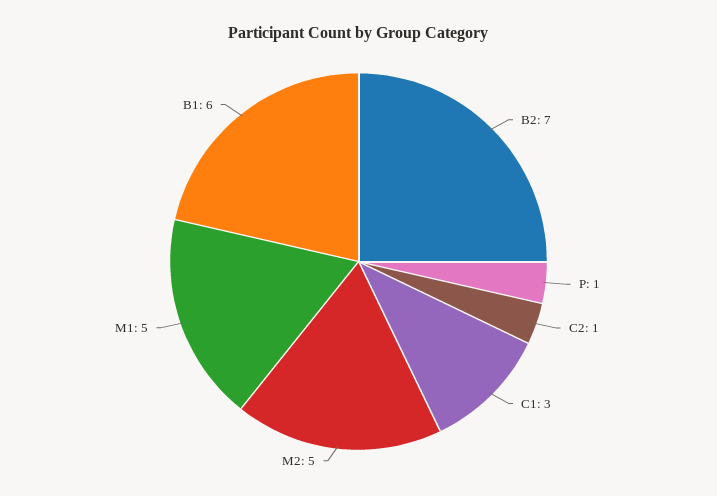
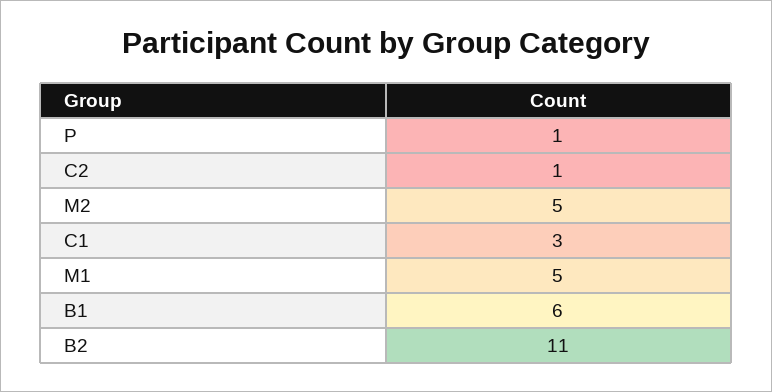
  {
-   "B2": 7,
+   "B2": 11,
    "P": 1,
    "C2": 1,
    "C1": 3,
    "M2": 5,
    "M1": 5,
    "B1": 6
  }

